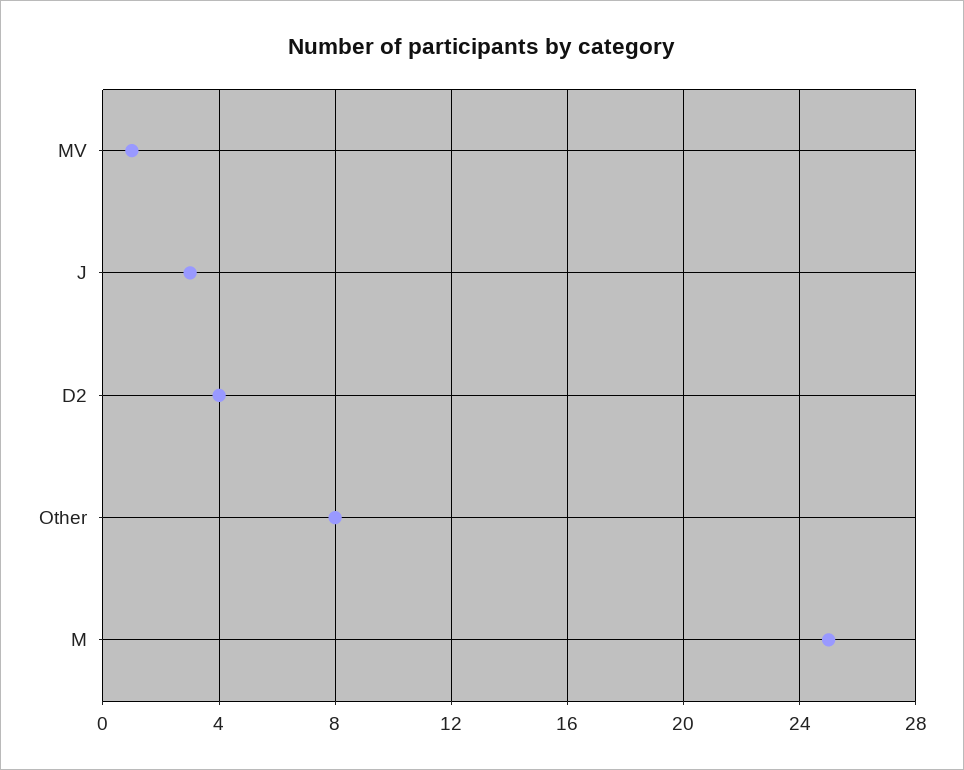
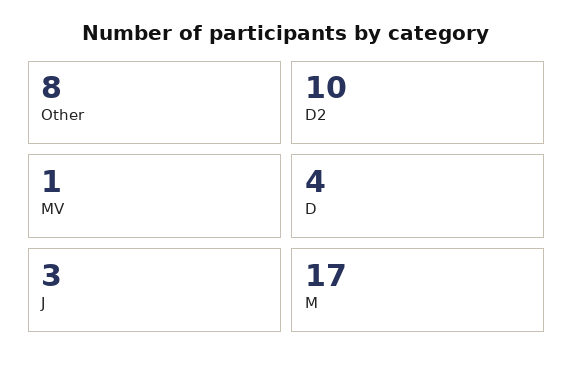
  {
    "MV": 1,
    "J": 3,
-   "D2": 4,
+   "D2": 10,
    "Other": 8,
-   "M": 25
+   "M": 17,
+   "D": 4
  }

